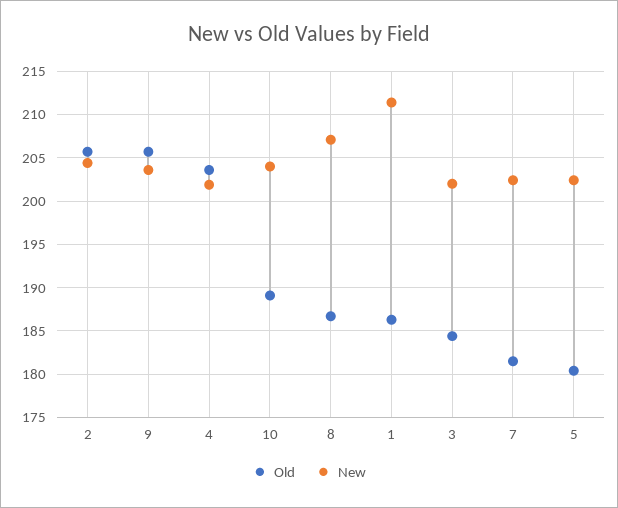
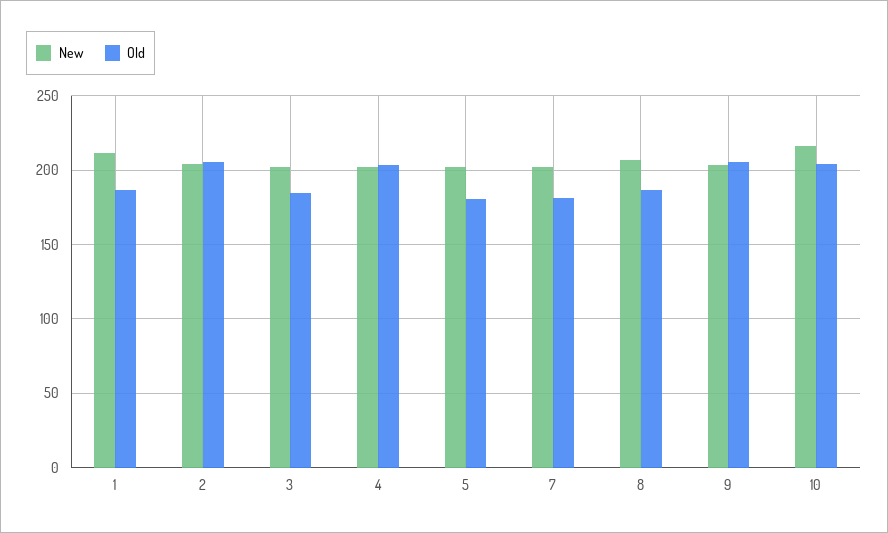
  {
    "Old": {
      "2": 206,
      "9": 206,
      "4": 204,
-     "10": 189,
+     "10": 205,
      "8": 187,
      "1": 186,
      "3": 184,
      "7": 182,
      "5": 180
    },
    "New": {
      "2": 204,
      "9": 204,
      "4": 202,
-     "10": 204,
+     "10": 215,
      "8": 207,
      "1": 211,
      "3": 202,
      "7": 202,
      "5": 202
    }
  }

